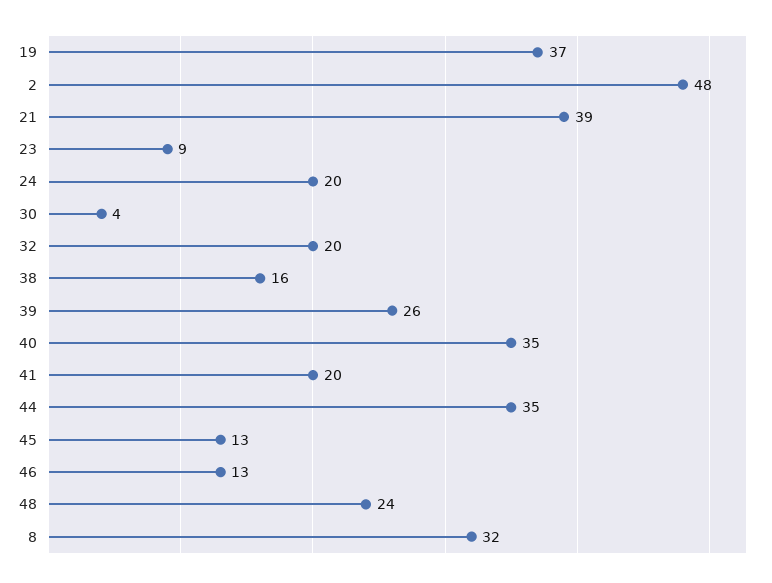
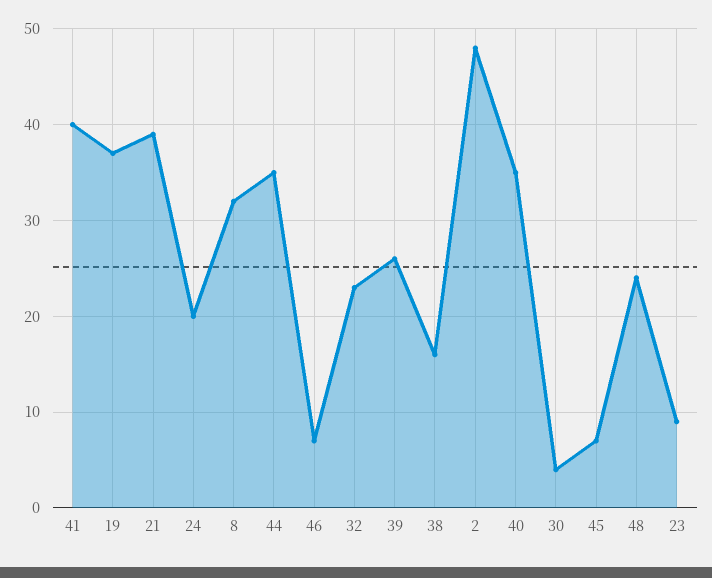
  {
    "19": 37,
    "2": 48,
    "21": 39,
    "23": 9,
    "24": 20,
    "30": 4,
-   "32": 20,
+   "32": 23,
    "38": 16,
    "39": 26,
    "40": 35,
-   "41": 20,
+   "41": 40,
    "44": 35,
-   "45": 13,
+   "45": 7,
-   "46": 13,
+   "46": 7,
    "48": 24,
    "8": 32
  }

